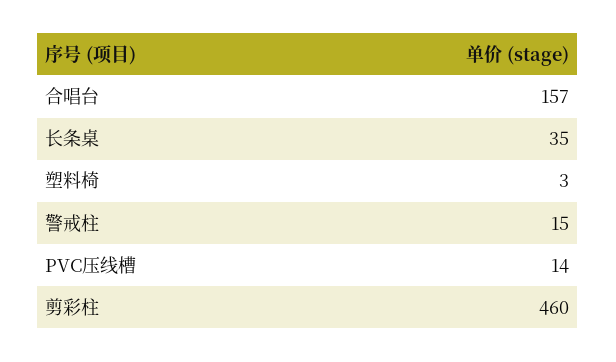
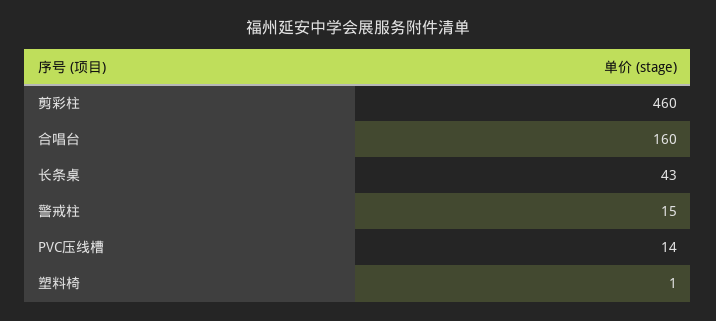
  {
-   "合唱台": 157,
+   "合唱台": 160,
-   "长条桌": 35,
+   "长条桌": 43,
-   "塑料椅": 3,
+   "塑料椅": 1,
    "警戒柱": 15,
    "PVC压线槽": 14,
    "剪彩柱": 460
  }

